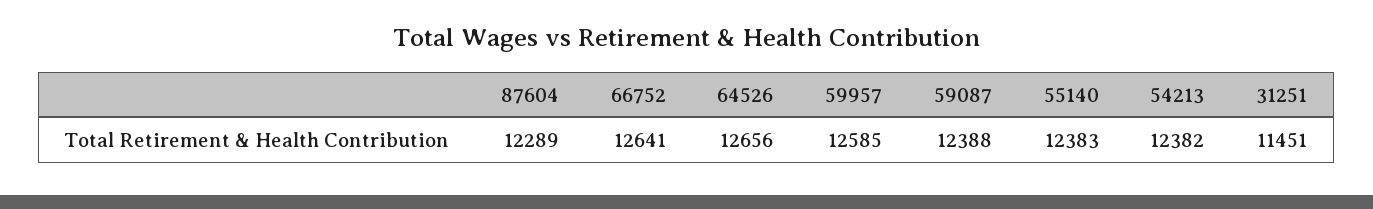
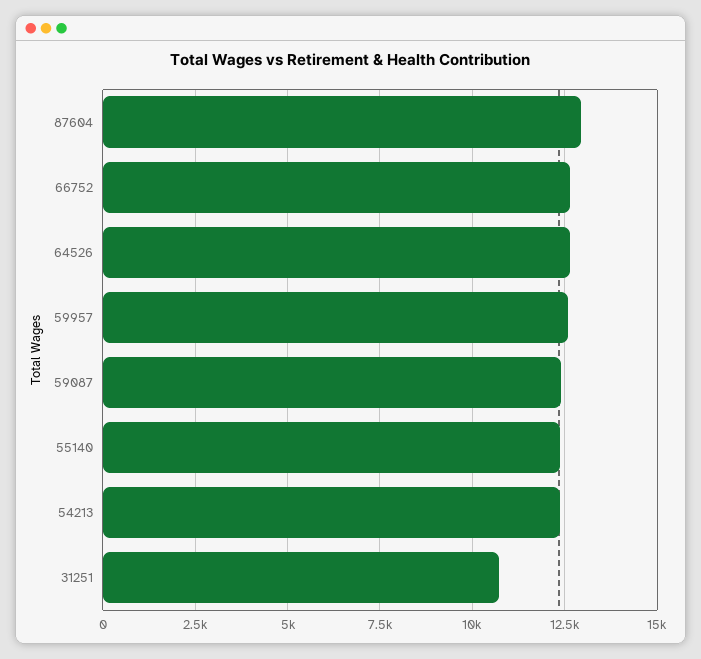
  {
-   "87604": 12289,
+   "87604": 13000,
    "66752": 12641,
    "64526": 12656,
    "59957": 12585,
    "59087": 12388,
    "55140": 12383,
    "54213": 12382,
-   "31251": 11451
+   "31251": 10750
  }

